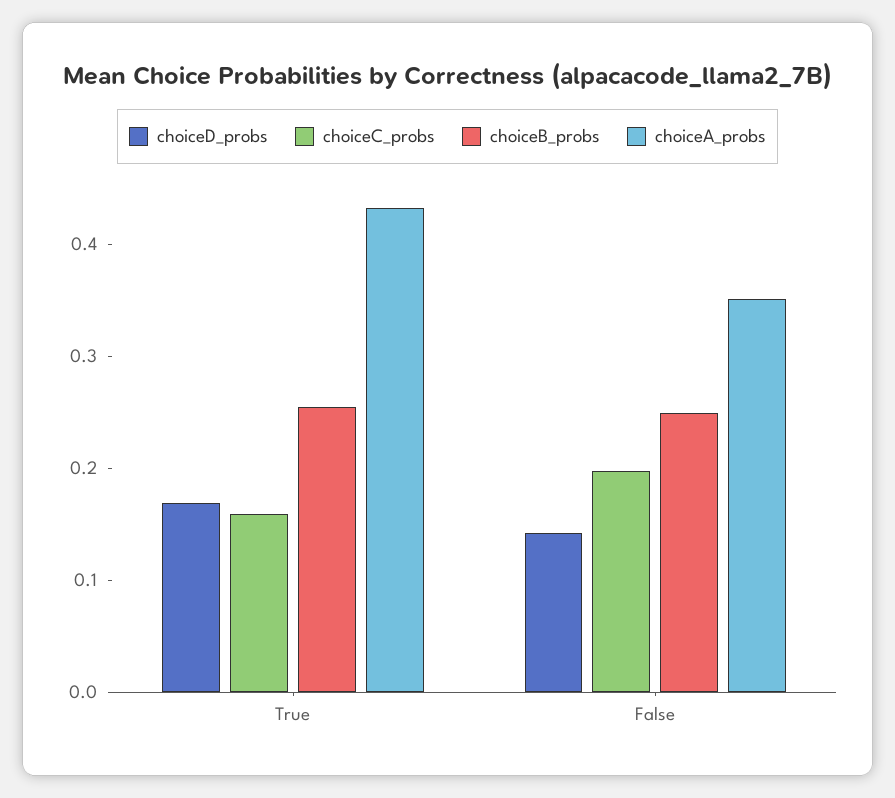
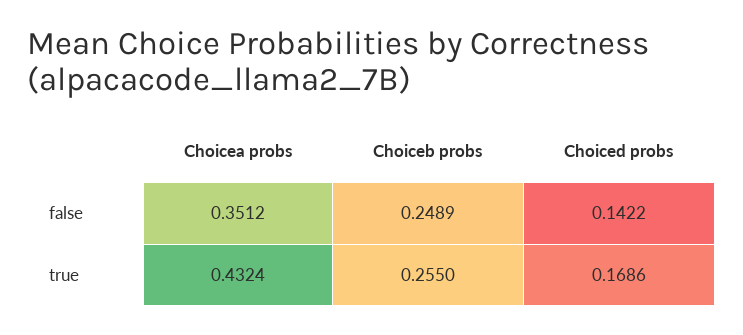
  {
    "choiceD_probs": {
      "True": 0.1686,
      "False": 0.1422
    },
-   "choiceC_probs": {
-     "True": 0.16,
-     "False": 0.2
-   },
    "choiceB_probs": {
      "True": 0.255,
      "False": 0.2489
    },
    "choiceA_probs": {
      "True": 0.4324,
      "False": 0.3512
    }
  }

